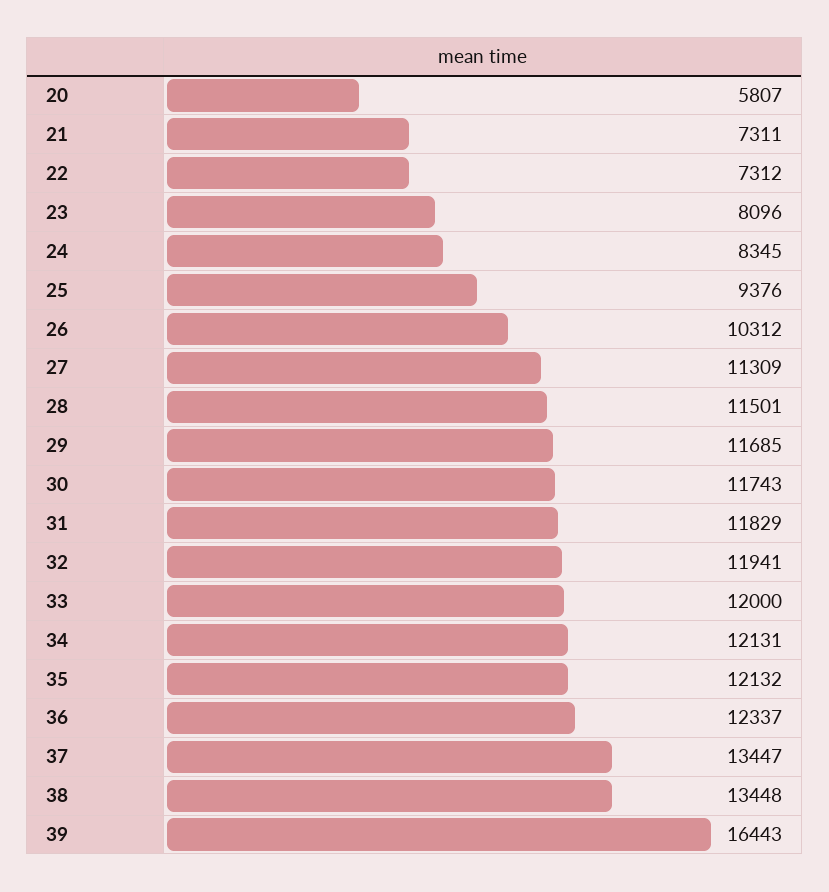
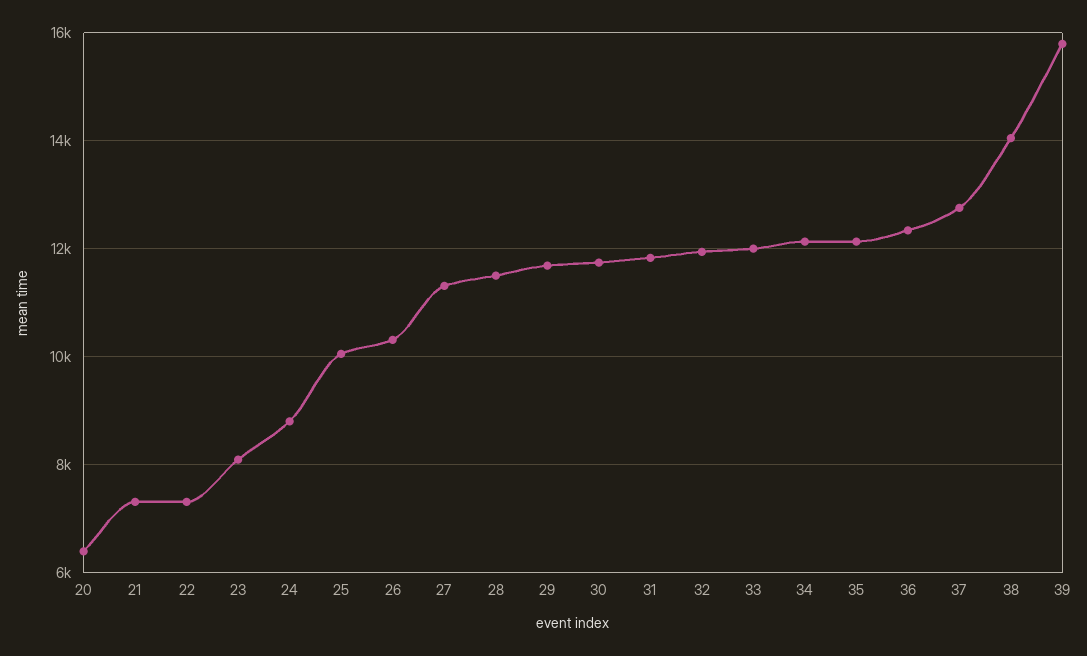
  {
-   "20": 5807,
+   "20": 6400,
    "21": 7311,
    "22": 7312,
    "23": 8096,
-   "24": 8345,
+   "24": 8800,
-   "25": 9376,
+   "25": 10000,
    "26": 10312,
    "27": 11309,
    "28": 11501,
    "29": 11685,
    "30": 11743,
    "31": 11829,
    "32": 11941,
    "33": 12000,
    "34": 12131,
    "35": 12132,
    "36": 12337,
-   "37": 13447,
+   "37": 12800,
-   "38": 13448,
+   "38": 14000,
-   "39": 16443
+   "39": 15800
  }

